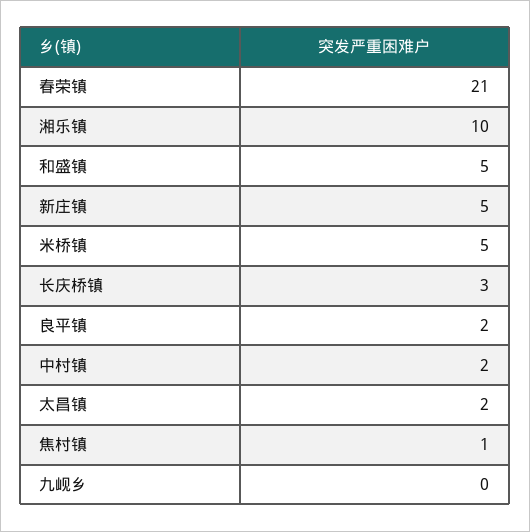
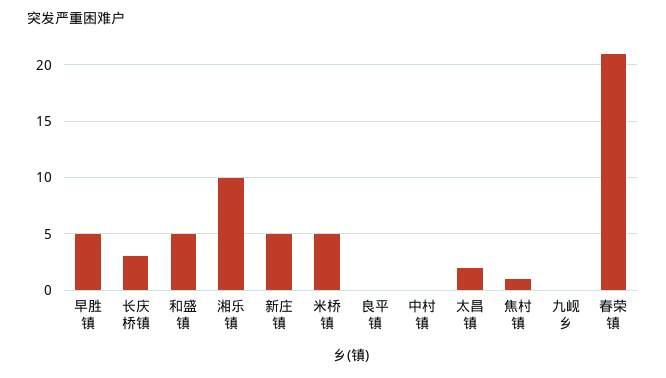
  {
    "春荣镇": 21,
    "湘乐镇": 10,
    "和盛镇": 5,
    "新庄镇": 5,
    "米桥镇": 5,
    "长庆桥镇": 3,
-   "良平镇": 2,
+   "良平镇": 0,
-   "中村镇": 2,
+   "中村镇": 0,
    "太昌镇": 2,
    "焦村镇": 1,
-   "九岘乡": 0
+   "九岘乡": 0,
+   "早胜镇": 5
  }

